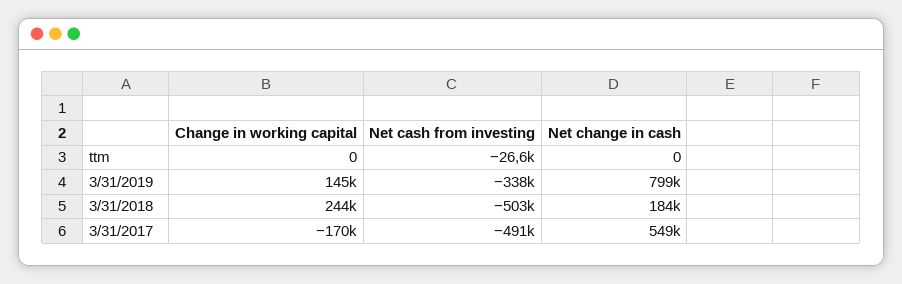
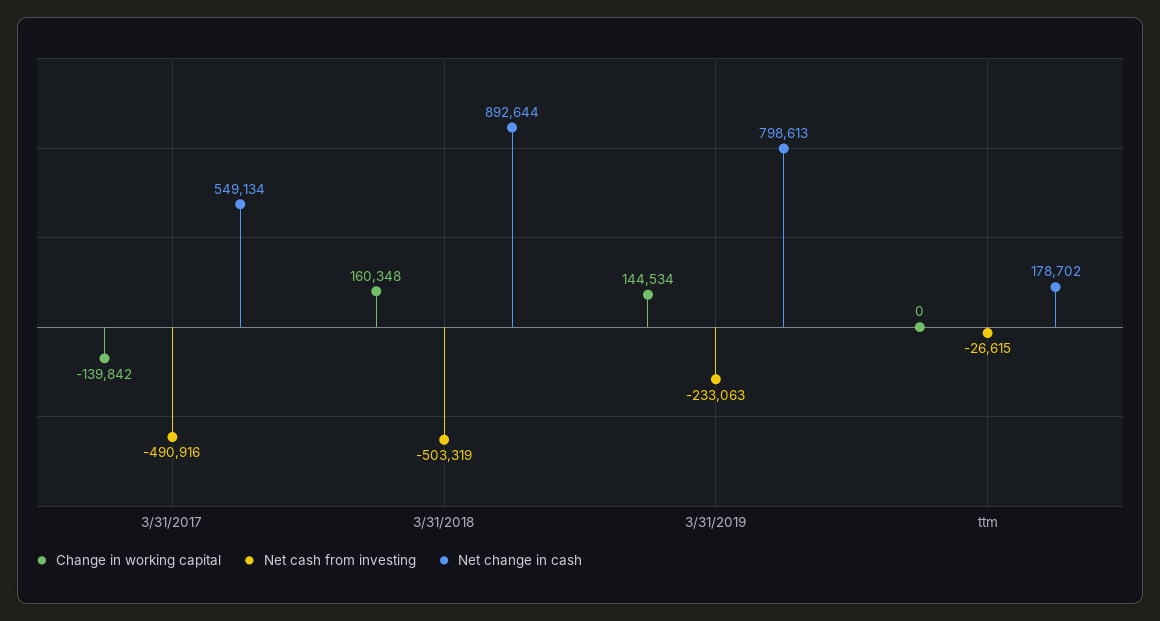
  {
    "Change in working capital": {
      "ttm": 0,
      "3/31/2019": 144534,
-     "3/31/2018": 244000,
+     "3/31/2018": 160348,
-     "3/31/2017": -170000
+     "3/31/2017": -139842
    },
    "Net cash from investing": {
      "ttm": -26615,
-     "3/31/2019": -338000,
+     "3/31/2019": -233063,
      "3/31/2018": -503319,
      "3/31/2017": -490916
    },
    "Net change in cash": {
-     "ttm": 0,
+     "ttm": 178702,
      "3/31/2019": 798613,
-     "3/31/2018": 184000,
+     "3/31/2018": 892644,
      "3/31/2017": 549134
    }
  }

